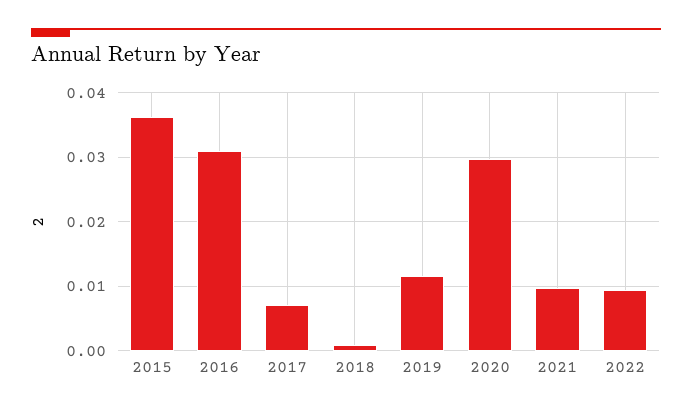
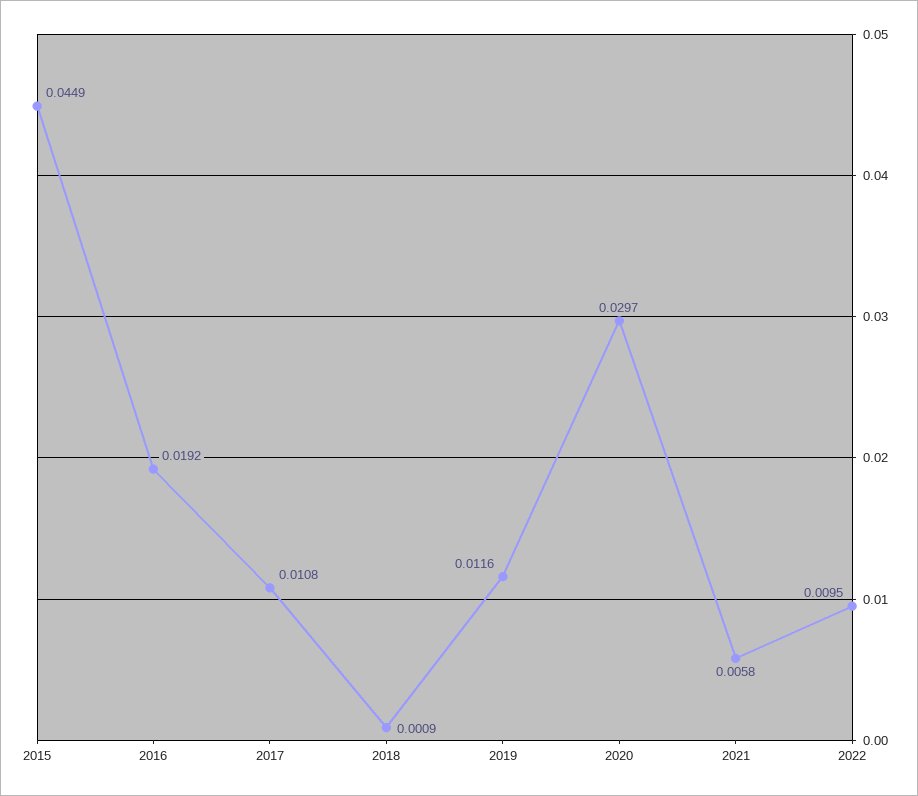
  {
-   "2015": 0.036,
+   "2015": 0.0449,
-   "2016": 0.031,
+   "2016": 0.0192,
-   "2017": 0.007,
+   "2017": 0.0108,
    "2018": 0.0009,
    "2019": 0.0116,
    "2020": 0.0297,
-   "2021": 0.01,
+   "2021": 0.0058,
    "2022": 0.0095
  }

